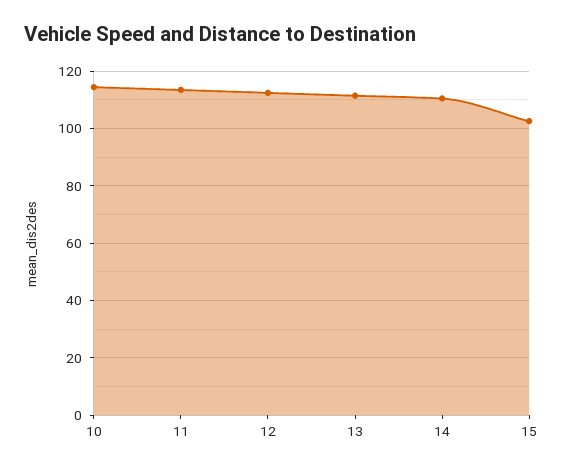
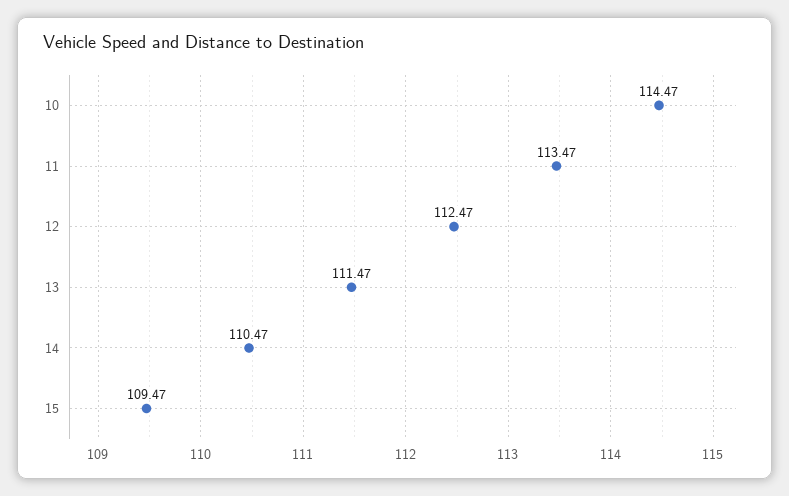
  {
    "10": 114.47,
    "11": 113.47,
    "12": 112.47,
    "13": 111.47,
    "14": 110.47,
-   "15": 102.5
+   "15": 109.47
  }

